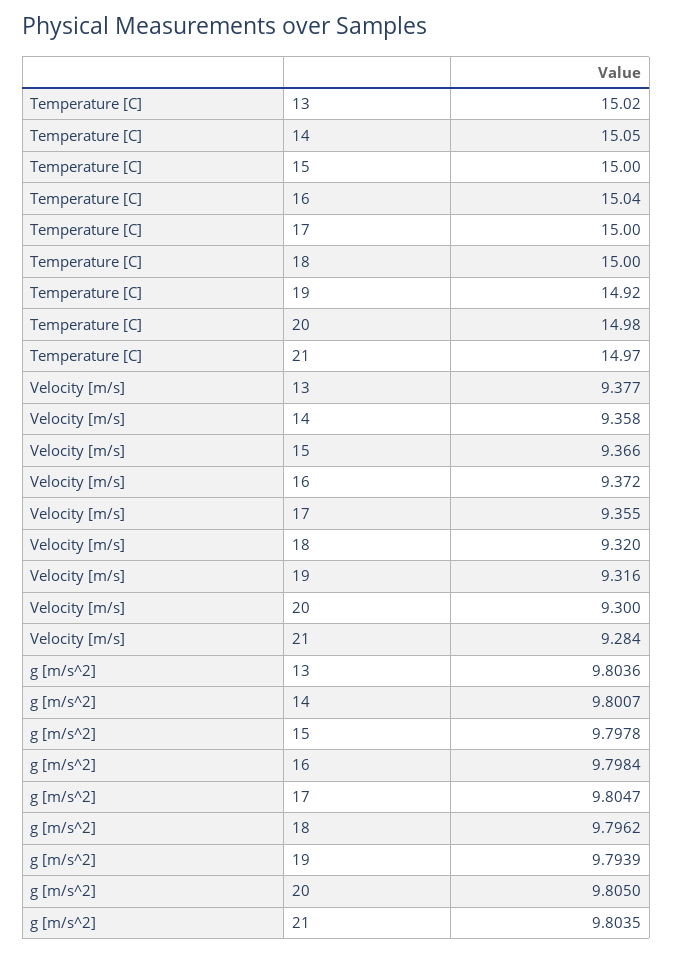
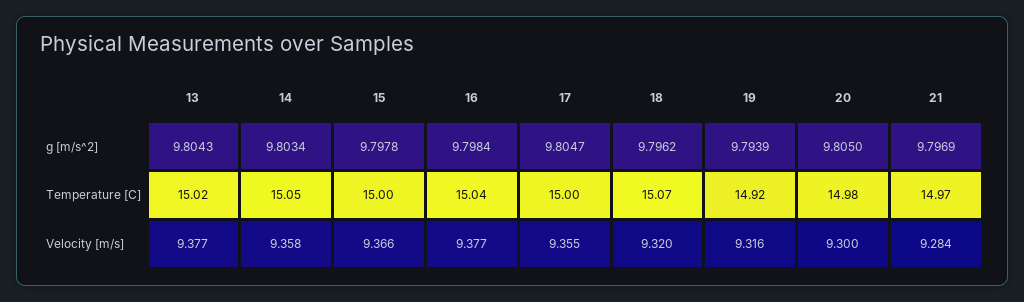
  {
    "Temperature [C]": {
      "13": 15.02,
      "14": 15.05,
      "15": 15,
      "16": 15.04,
      "17": 15,
-     "18": 15,
+     "18": 15.07,
      "19": 14.92,
      "20": 14.98,
      "21": 14.97
    },
    "Velocity [m/s]": {
      "13": 9.377,
      "14": 9.358,
      "15": 9.366,
-     "16": 9.372,
+     "16": 9.377,
      "17": 9.355,
      "18": 9.32,
      "19": 9.316,
      "20": 9.3,
      "21": 9.284
    },
    "g [m/s^2]": {
-     "13": 9.8036,
+     "13": 9.8043,
-     "14": 9.8007,
+     "14": 9.8034,
      "15": 9.7978,
      "16": 9.7984,
      "17": 9.8047,
      "18": 9.7962,
      "19": 9.7939,
      "20": 9.805,
-     "21": 9.8035
+     "21": 9.7969
    }
  }

